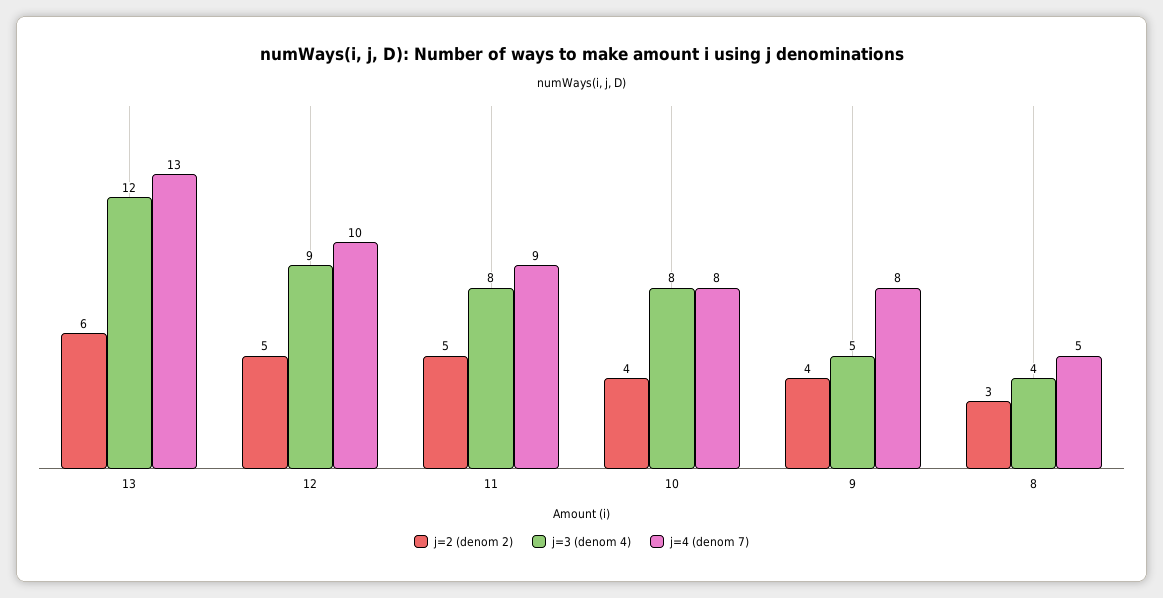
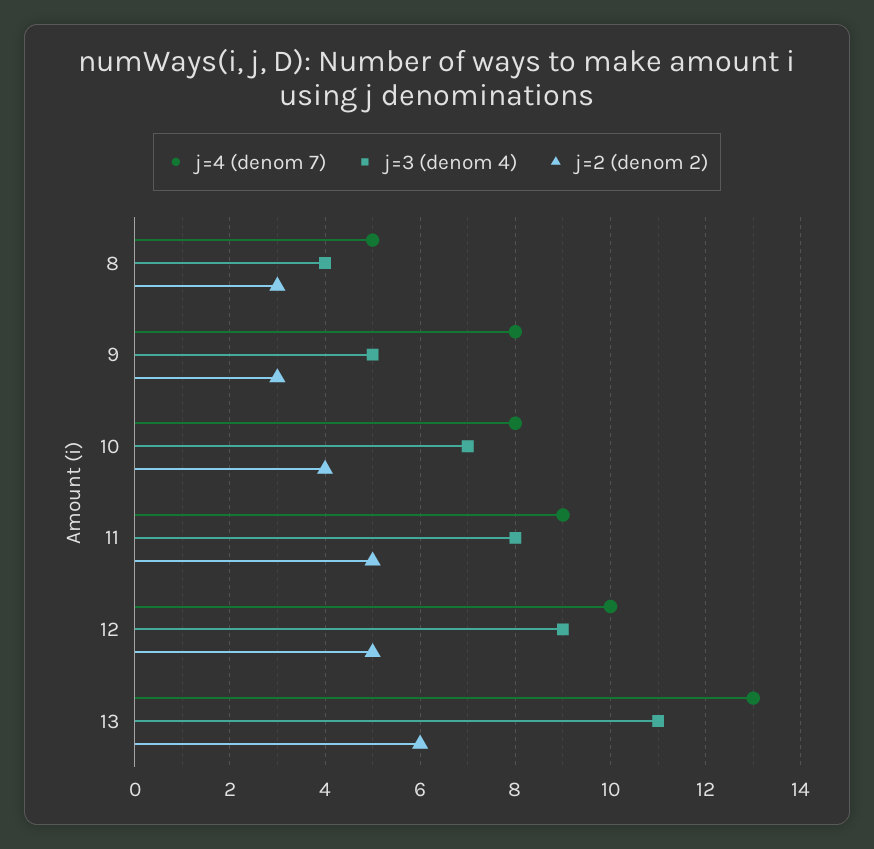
  {
    "j=2 (denom 2)": {
      "13": 6,
      "12": 5,
      "11": 5,
      "10": 4,
-     "9": 4,
+     "9": 3,
      "8": 3
    },
    "j=3 (denom 4)": {
-     "13": 12,
+     "13": 11,
      "12": 9,
      "11": 8,
-     "10": 8,
+     "10": 7,
      "9": 5,
      "8": 4
    },
    "j=4 (denom 7)": {
      "13": 13,
      "12": 10,
      "11": 9,
      "10": 8,
      "9": 8,
      "8": 5
    }
  }

